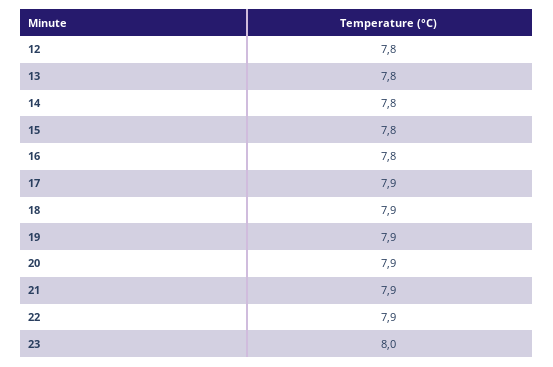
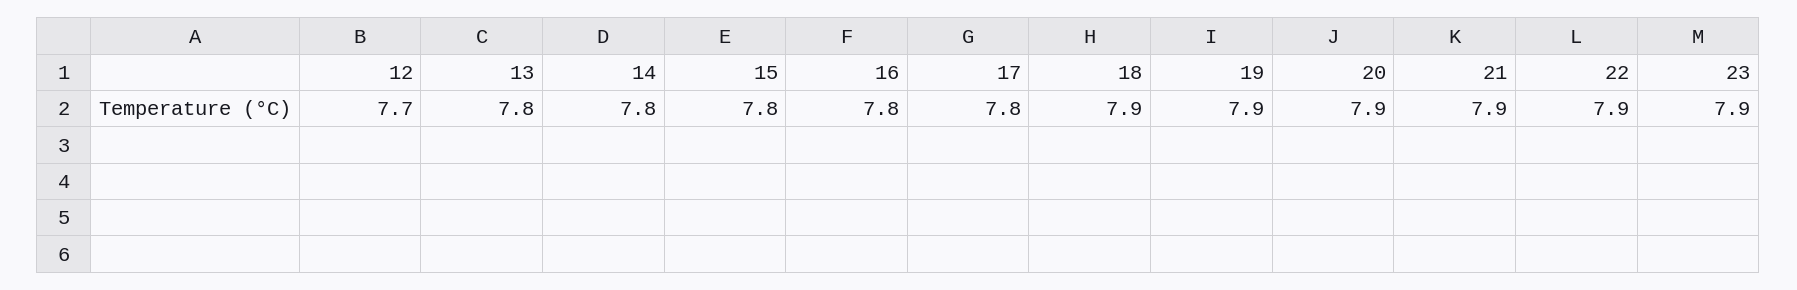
  {
-   "12": 7.8,
+   "12": 7.7,
    "13": 7.8,
    "14": 7.8,
    "15": 7.8,
    "16": 7.8,
-   "17": 7.9,
+   "17": 7.8,
    "18": 7.9,
    "19": 7.9,
    "20": 7.9,
    "21": 7.9,
    "22": 7.9,
-   "23": 8
+   "23": 7.9
  }

